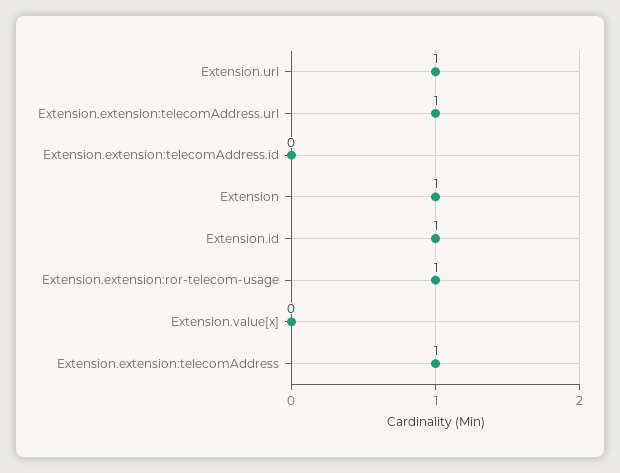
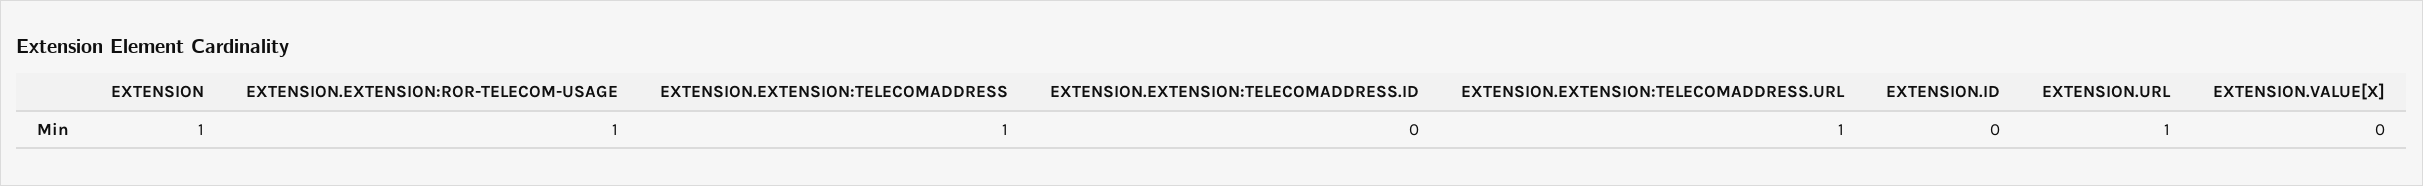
  {
    "Extension.url": 1,
    "Extension.extension:telecomAddress.url": 1,
    "Extension.extension:telecomAddress.id": 0,
    "Extension": 1,
-   "Extension.id": 1,
+   "Extension.id": 0,
    "Extension.extension:ror-telecom-usage": 1,
    "Extension.value[x]": 0,
    "Extension.extension:telecomAddress": 1
  }

